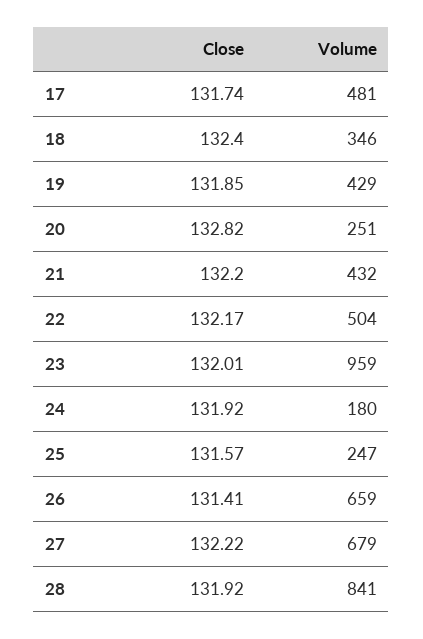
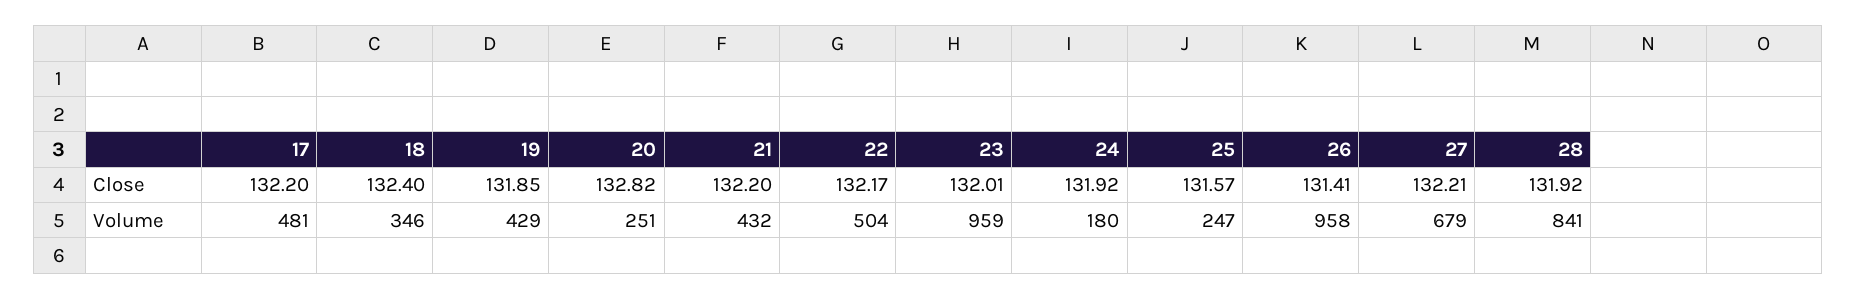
  {
    "Close": {
-     "17": 131.74,
+     "17": 132.2,
      "18": 132.4,
      "19": 131.85,
      "20": 132.82,
      "21": 132.2,
      "22": 132.17,
      "23": 132.01,
      "24": 131.92,
      "25": 131.57,
      "26": 131.41,
-     "27": 132.22,
+     "27": 132.21,
      "28": 131.92
    },
    "Volume": {
      "17": 481,
      "18": 346,
      "19": 429,
      "20": 251,
      "21": 432,
      "22": 504,
      "23": 959,
      "24": 180,
      "25": 247,
-     "26": 659,
+     "26": 958,
      "27": 679,
      "28": 841
    }
  }

